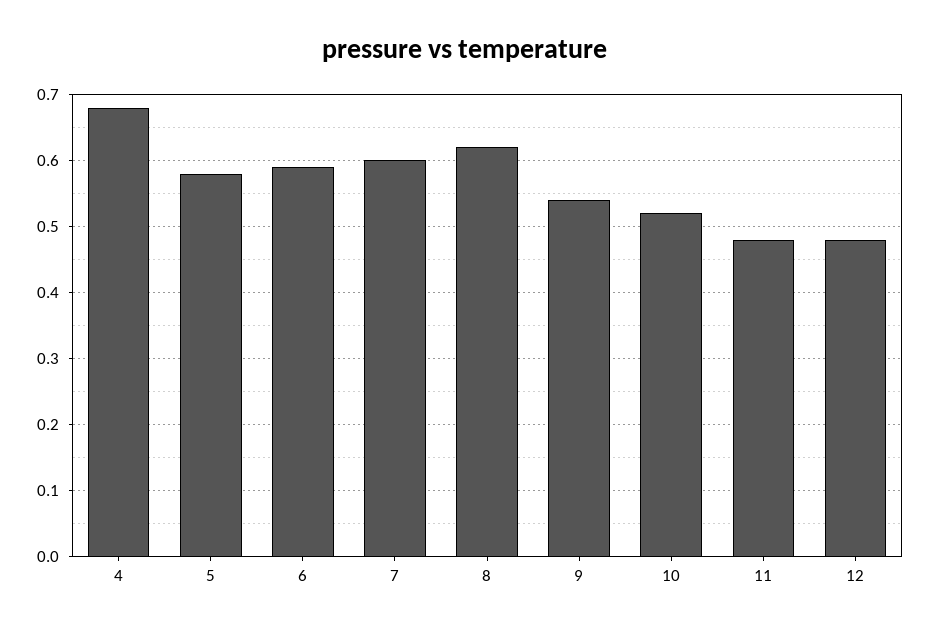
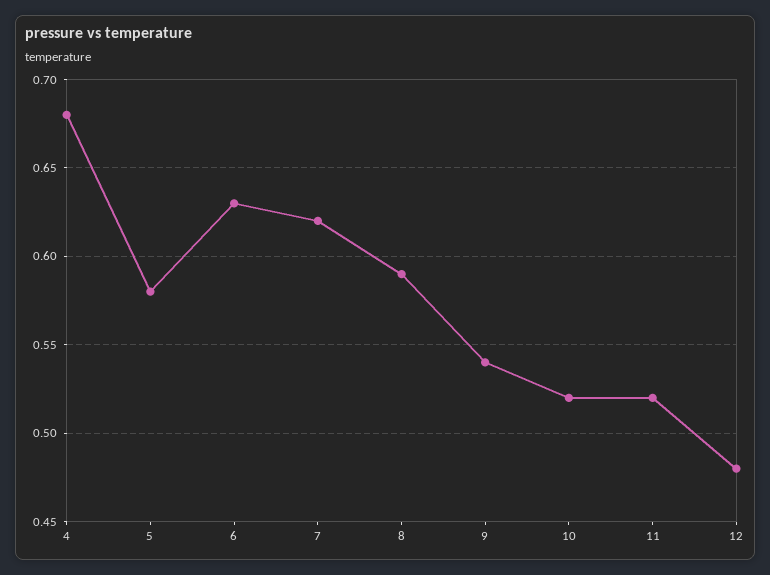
  {
    "4": 0.68,
    "5": 0.58,
-   "6": 0.59,
+   "6": 0.63,
-   "7": 0.6,
+   "7": 0.62,
-   "8": 0.62,
+   "8": 0.59,
    "9": 0.54,
    "10": 0.52,
-   "11": 0.48,
+   "11": 0.52,
    "12": 0.48
  }

